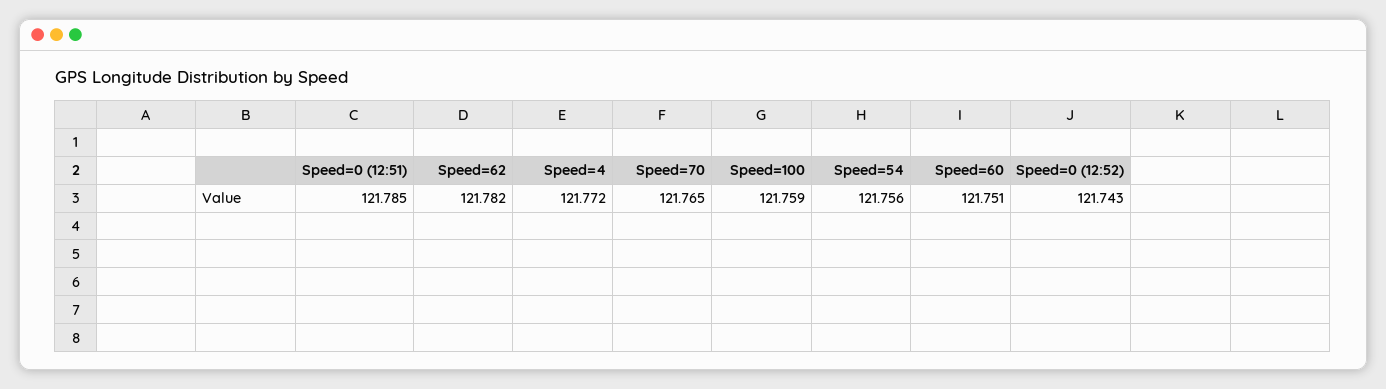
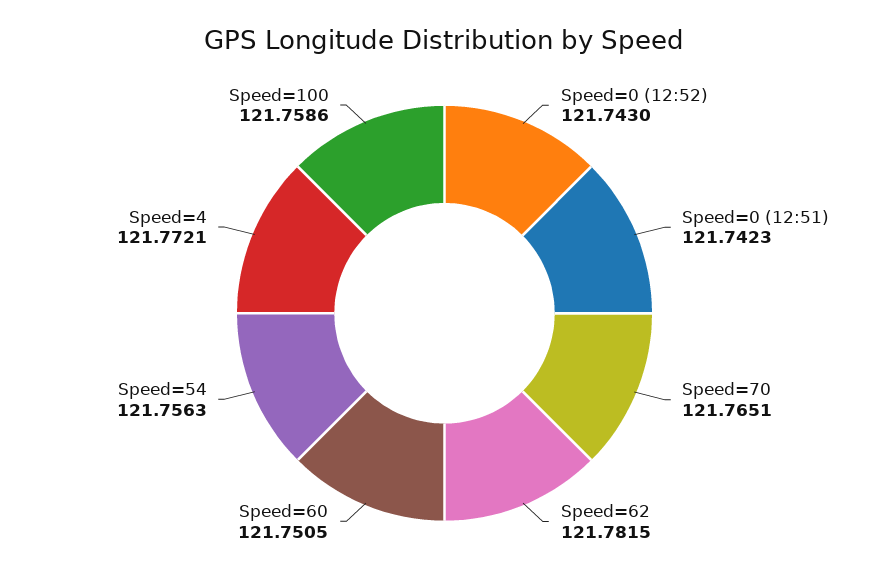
  {
-   "Speed=0 (12:51)": 121.785,
+   "Speed=0 (12:51)": 121.7423,
    "Speed=62": 121.7815,
    "Speed=4": 121.7721,
    "Speed=70": 121.7651,
    "Speed=100": 121.7586,
    "Speed=54": 121.7563,
    "Speed=60": 121.7505,
    "Speed=0 (12:52)": 121.743
  }

